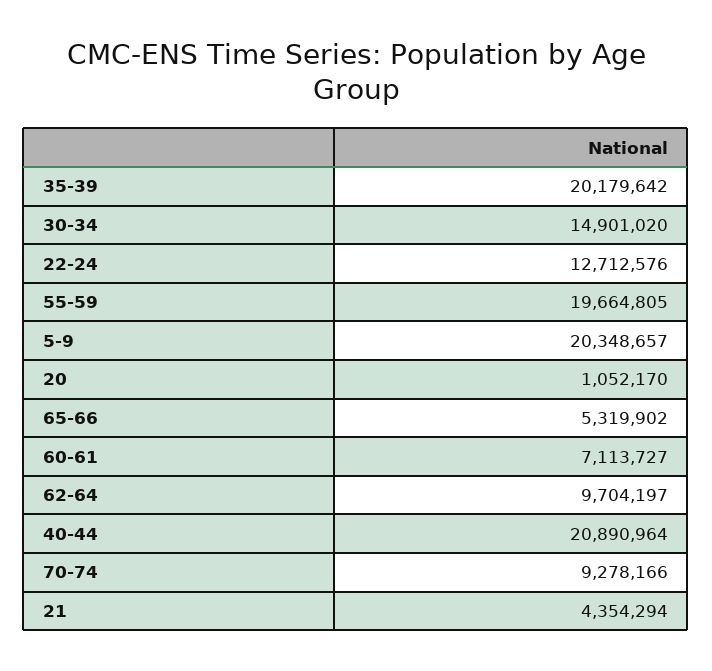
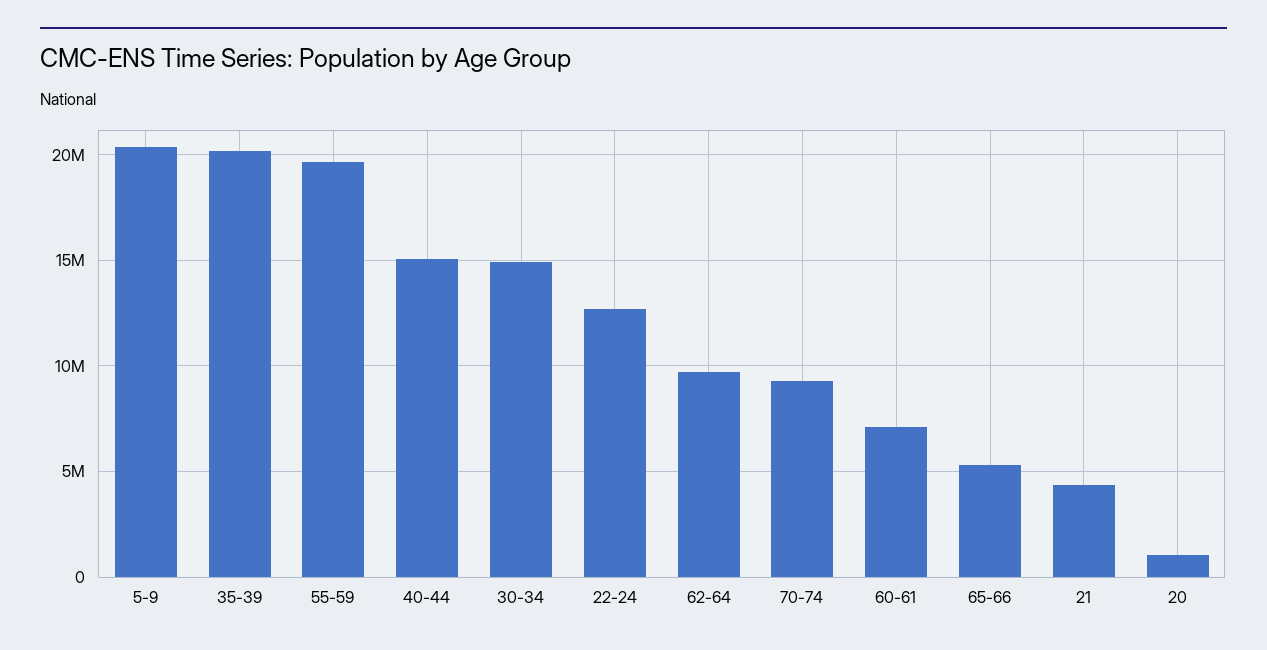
  {
    "35-39": 20179642,
    "30-34": 14901020,
    "22-24": 12712576,
    "55-59": 19664805,
    "5-9": 20348657,
    "20": 1052170,
    "65-66": 5319902,
    "60-61": 7113727,
    "62-64": 9704197,
-   "40-44": 20890964,
+   "40-44": 15000000,
    "70-74": 9278166,
    "21": 4354294
  }

